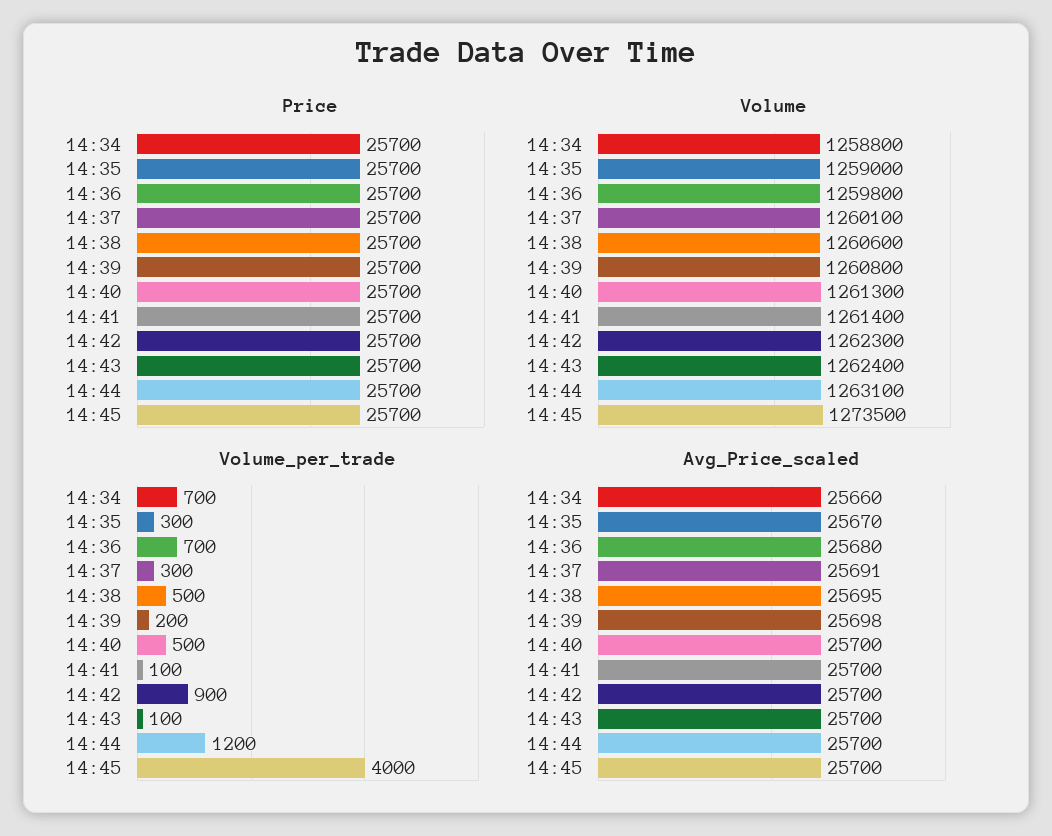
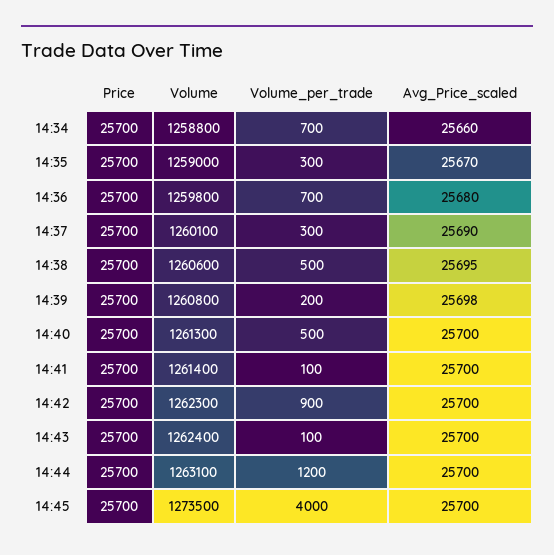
  {
    "Price": {
      "14:34": 25700,
      "14:35": 25700,
      "14:36": 25700,
      "14:37": 25700,
      "14:38": 25700,
      "14:39": 25700,
      "14:40": 25700,
      "14:41": 25700,
      "14:42": 25700,
      "14:43": 25700,
      "14:44": 25700,
      "14:45": 25700
    },
    "Volume": {
      "14:34": 1258800,
      "14:35": 1259000,
      "14:36": 1259800,
      "14:37": 1260100,
      "14:38": 1260600,
      "14:39": 1260800,
      "14:40": 1261300,
      "14:41": 1261400,
      "14:42": 1262300,
      "14:43": 1262400,
      "14:44": 1263100,
      "14:45": 1273500
    },
    "Volume_per_trade": {
      "14:34": 700,
      "14:35": 300,
      "14:36": 700,
      "14:37": 300,
      "14:38": 500,
      "14:39": 200,
      "14:40": 500,
      "14:41": 100,
      "14:42": 900,
      "14:43": 100,
      "14:44": 1200,
      "14:45": 4000
    },
    "Avg_Price_scaled": {
      "14:34": 25660,
      "14:35": 25670,
      "14:36": 25680,
-     "14:37": 25691,
+     "14:37": 25690,
      "14:38": 25695,
      "14:39": 25698,
      "14:40": 25700,
      "14:41": 25700,
      "14:42": 25700,
      "14:43": 25700,
      "14:44": 25700,
      "14:45": 25700
    }
  }

